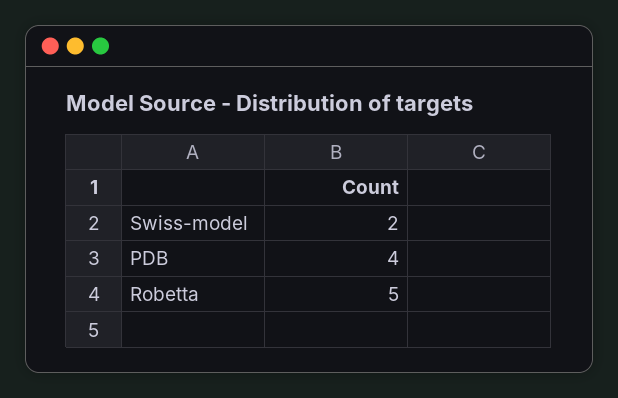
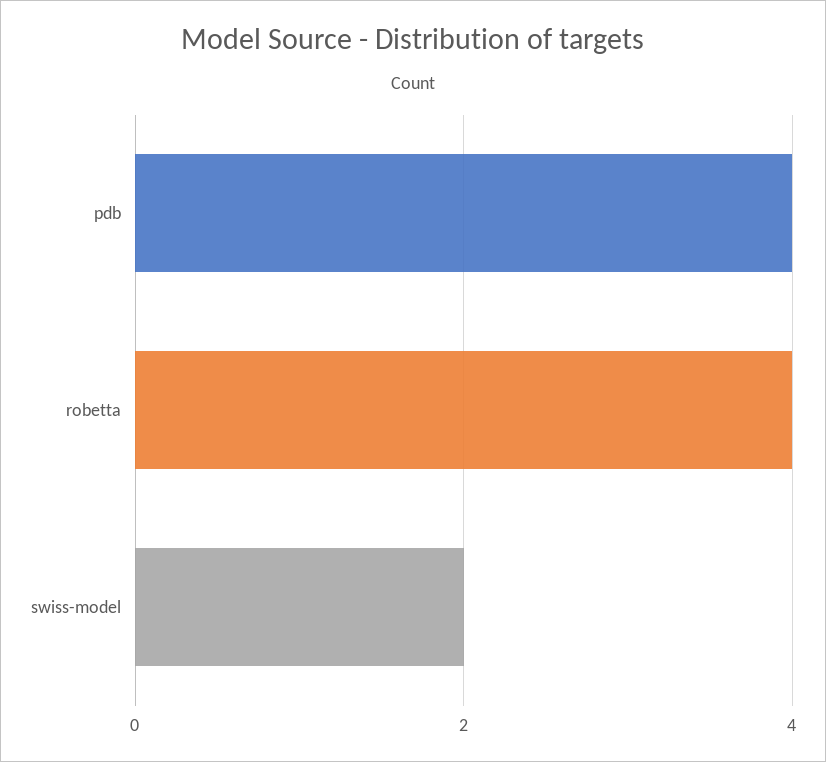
  {
    "Swiss-model": 2,
    "PDB": 4,
-   "Robetta": 5
+   "Robetta": 4
  }

